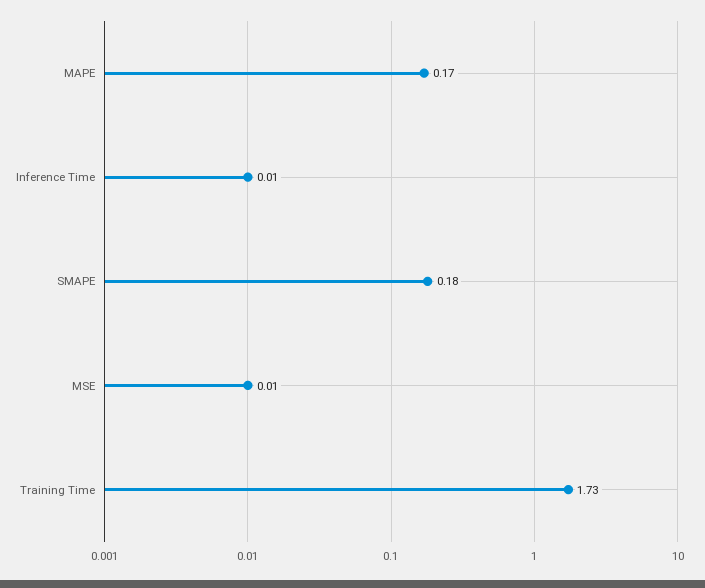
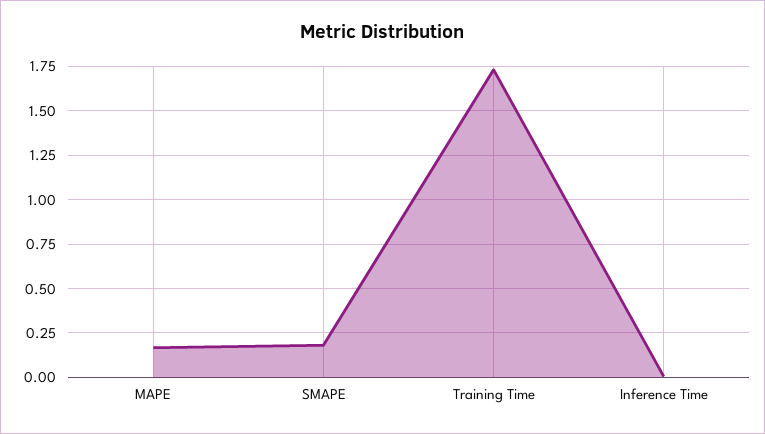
  {
    "MAPE": 0.17,
    "Inference Time": 0.01,
    "SMAPE": 0.18,
-   "MSE": 0.01,
    "Training Time": 1.73
  }

